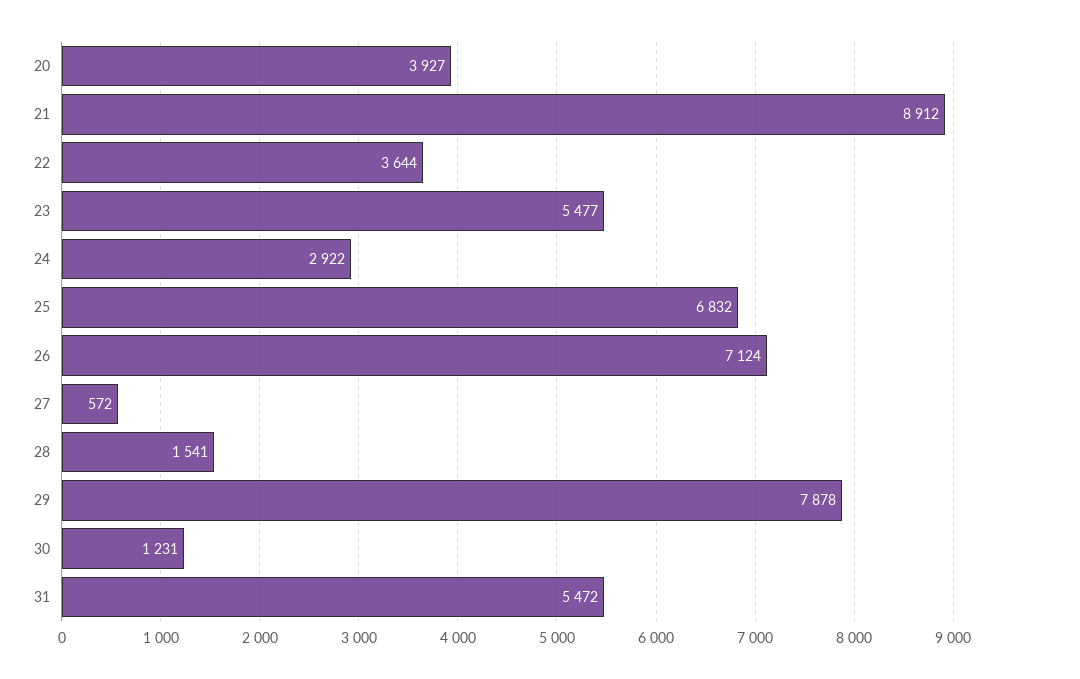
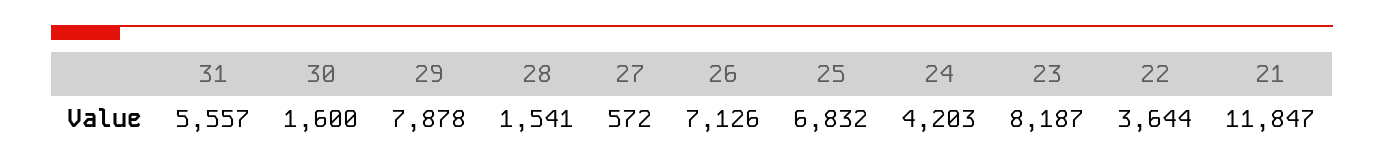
  {
-   "20": 3927,
-   "21": 8912,
+   "21": 11847,
    "22": 3644,
-   "23": 5477,
+   "23": 8187,
-   "24": 2922,
+   "24": 4203,
    "25": 6832,
-   "26": 7124,
+   "26": 7126,
    "27": 572,
    "28": 1541,
    "29": 7878,
-   "30": 1231,
+   "30": 1600,
-   "31": 5472
+   "31": 5557
  }

